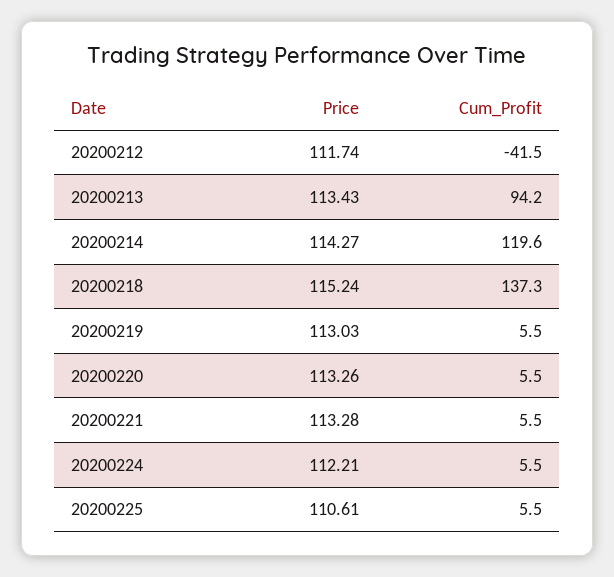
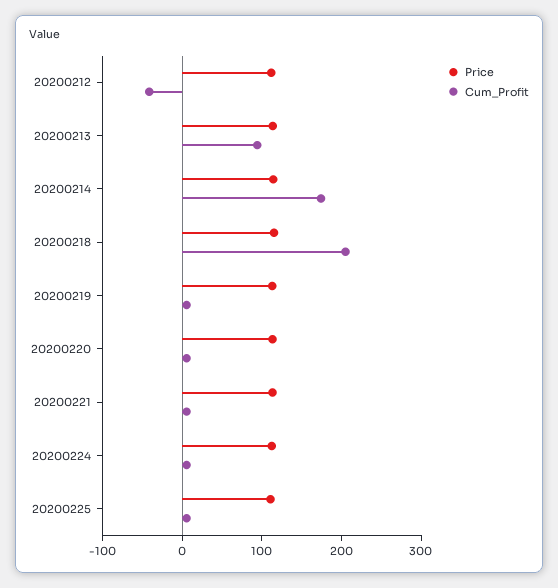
  {
    "Price": {
      "20200212": 111.74,
      "20200213": 113.43,
      "20200214": 114.27,
      "20200218": 115.24,
      "20200219": 113.03,
      "20200220": 113.26,
      "20200221": 113.28,
      "20200224": 112.21,
      "20200225": 110.61
    },
    "Cum_Profit": {
      "20200212": -41.5,
      "20200213": 94.2,
-     "20200214": 119.6,
+     "20200214": 180,
-     "20200218": 137.3,
+     "20200218": 200,
      "20200219": 5.5,
      "20200220": 5.5,
      "20200221": 5.5,
      "20200224": 5.5,
      "20200225": 5.5
    }
  }

